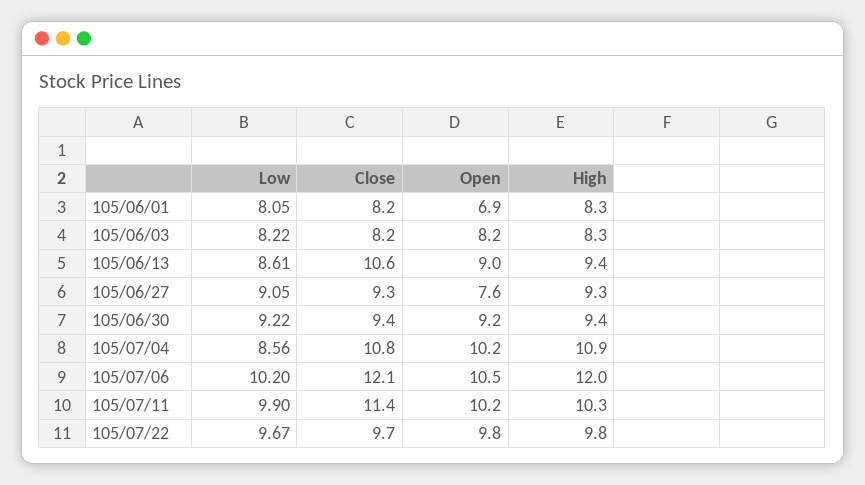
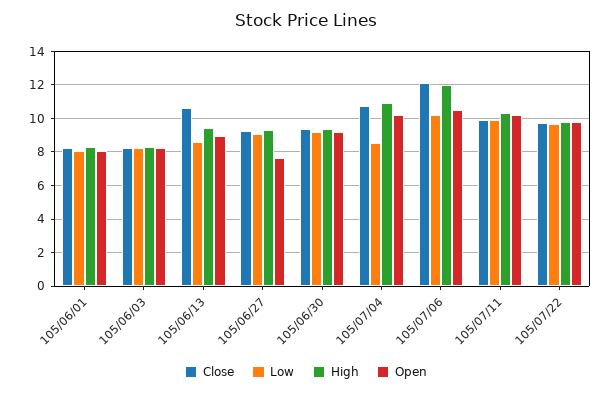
  {
    "Low": {
      "105/06/01": 8.05,
      "105/06/03": 8.22,
      "105/06/13": 8.61,
      "105/06/27": 9.05,
      "105/06/30": 9.22,
      "105/07/04": 8.56,
      "105/07/06": 10.2,
      "105/07/11": 9.9,
      "105/07/22": 9.67
    },
    "Close": {
      "105/06/01": 8.2,
      "105/06/03": 8.2,
      "105/06/13": 10.6,
      "105/06/27": 9.3,
      "105/06/30": 9.4,
      "105/07/04": 10.8,
      "105/07/06": 12.1,
-     "105/07/11": 11.4,
+     "105/07/11": 10,
      "105/07/22": 9.7
    },
    "Open": {
-     "105/06/01": 6.9,
+     "105/06/01": 8,
      "105/06/03": 8.2,
      "105/06/13": 9,
      "105/06/27": 7.6,
      "105/06/30": 9.2,
      "105/07/04": 10.2,
      "105/07/06": 10.5,
      "105/07/11": 10.2,
      "105/07/22": 9.8
    },
    "High": {
      "105/06/01": 8.3,
      "105/06/03": 8.3,
      "105/06/13": 9.4,
      "105/06/27": 9.3,
      "105/06/30": 9.4,
      "105/07/04": 10.9,
      "105/07/06": 12,
      "105/07/11": 10.3,
      "105/07/22": 9.8
    }
  }

